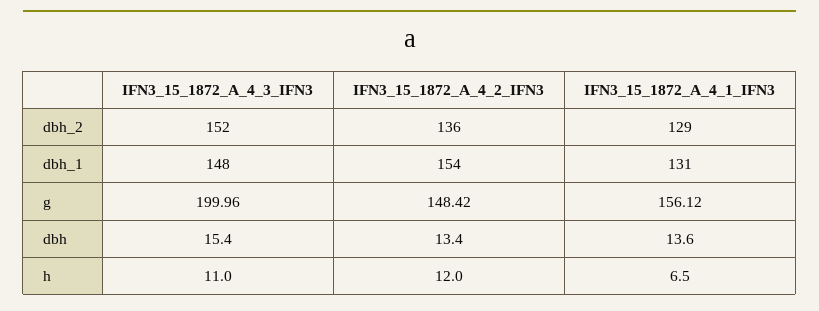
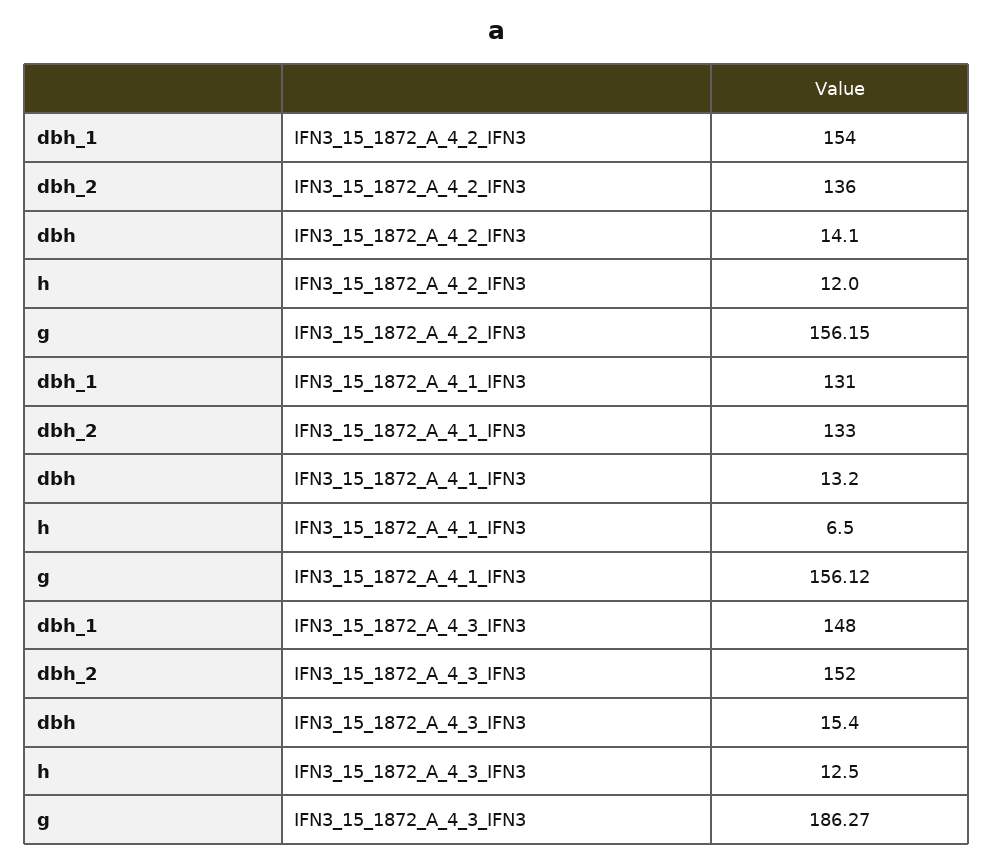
  {
    "IFN3_15_1872_A_4_3_IFN3": {
      "dbh_2": 152,
      "dbh_1": 148,
-     "g": 199.96,
+     "g": 186.27,
      "dbh": 15.4,
-     "h": 11
+     "h": 12.5
    },
    "IFN3_15_1872_A_4_2_IFN3": {
      "dbh_2": 136,
      "dbh_1": 154,
-     "g": 148.42,
+     "g": 156.15,
-     "dbh": 13.4,
+     "dbh": 14.1,
      "h": 12
    },
    "IFN3_15_1872_A_4_1_IFN3": {
-     "dbh_2": 129,
+     "dbh_2": 133,
      "dbh_1": 131,
      "g": 156.12,
-     "dbh": 13.6,
+     "dbh": 13.2,
      "h": 6.5
    }
  }

